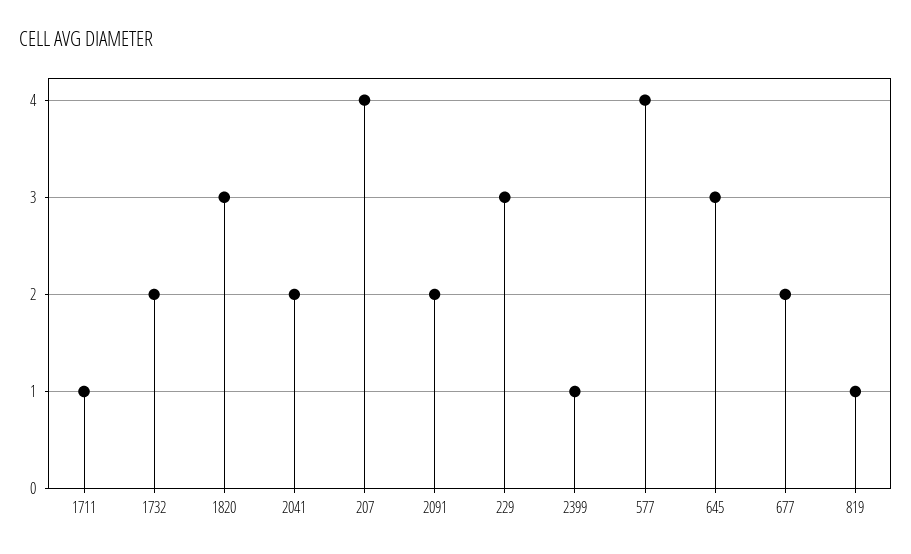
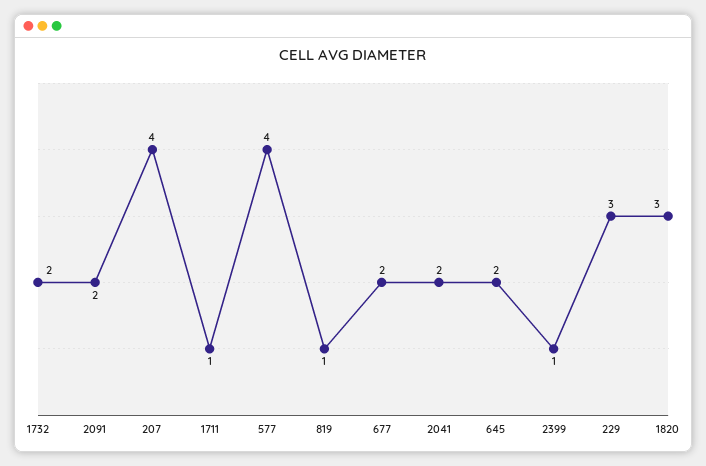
  {
    "1711": 1,
    "1732": 2,
    "1820": 3,
    "2041": 2,
    "207": 4,
    "2091": 2,
    "229": 3,
    "2399": 1,
    "577": 4,
-   "645": 3,
+   "645": 2,
    "677": 2,
    "819": 1
  }

